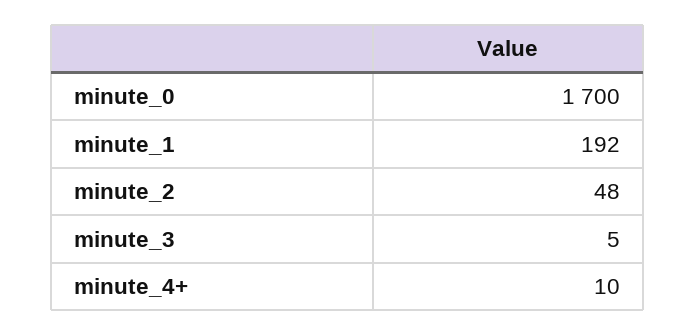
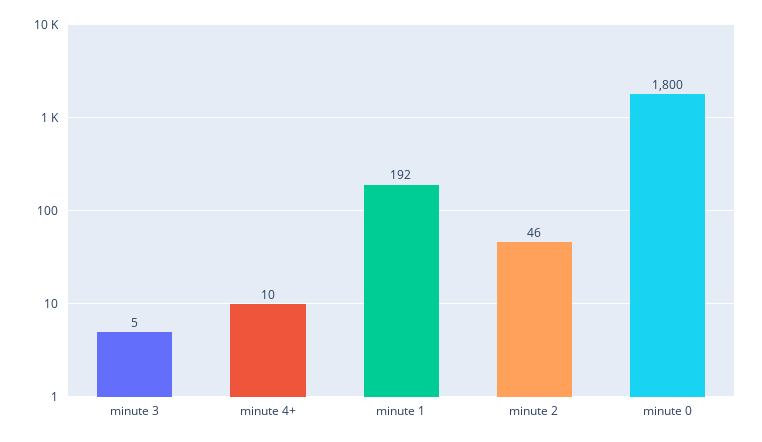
  {
-   "minute_0": 1700,
+   "minute_0": 1800,
    "minute_1": 192,
-   "minute_2": 48,
+   "minute_2": 46,
    "minute_3": 5,
    "minute_4+": 10
  }

